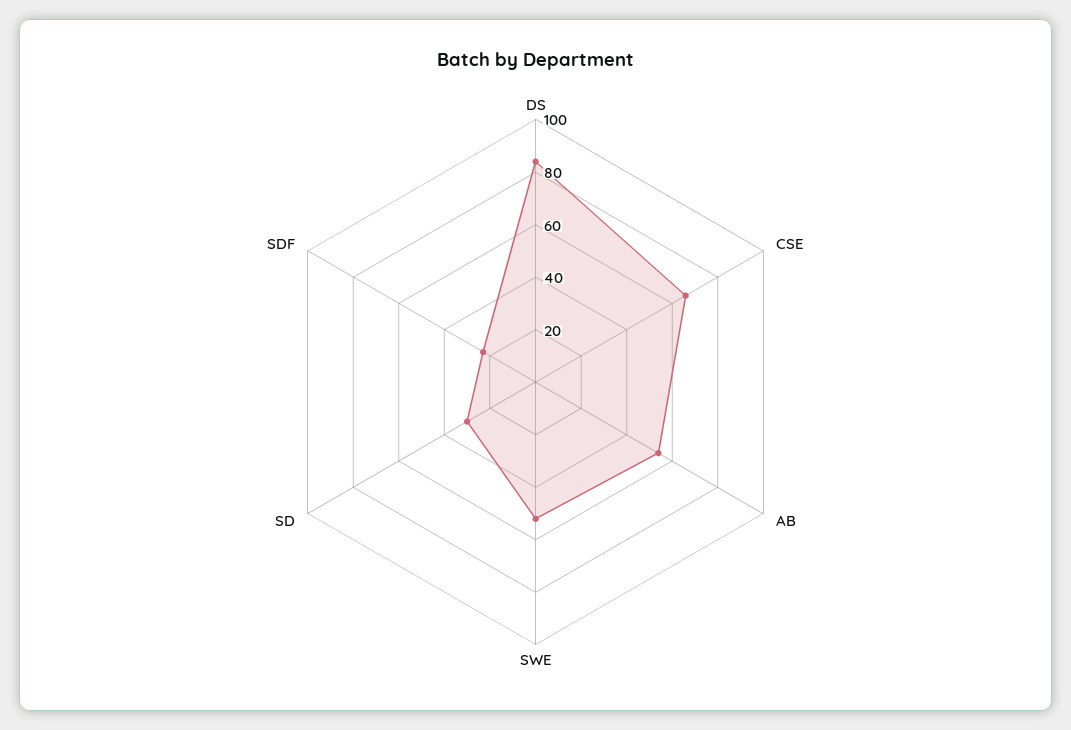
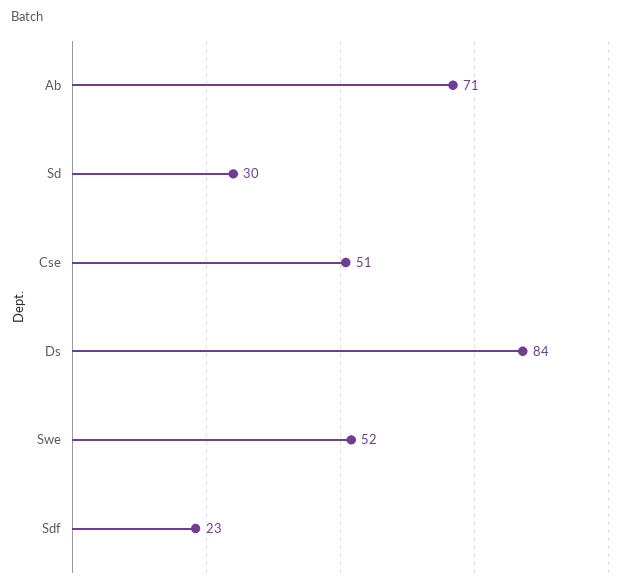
  {
    "DS": 84,
-   "CSE": 65,
+   "CSE": 51,
-   "AB": 55,
+   "AB": 71,
    "SWE": 52,
    "SD": 30,
    "SDF": 23
  }

